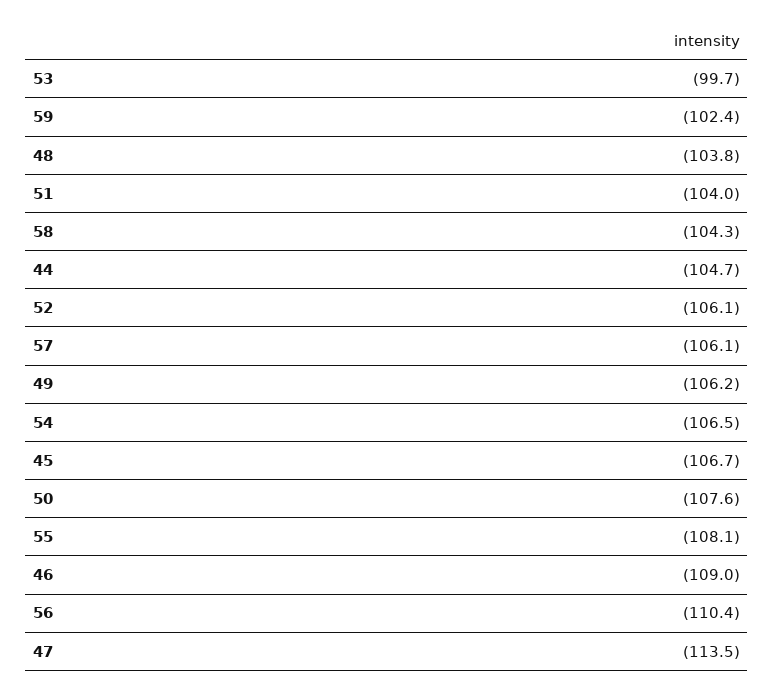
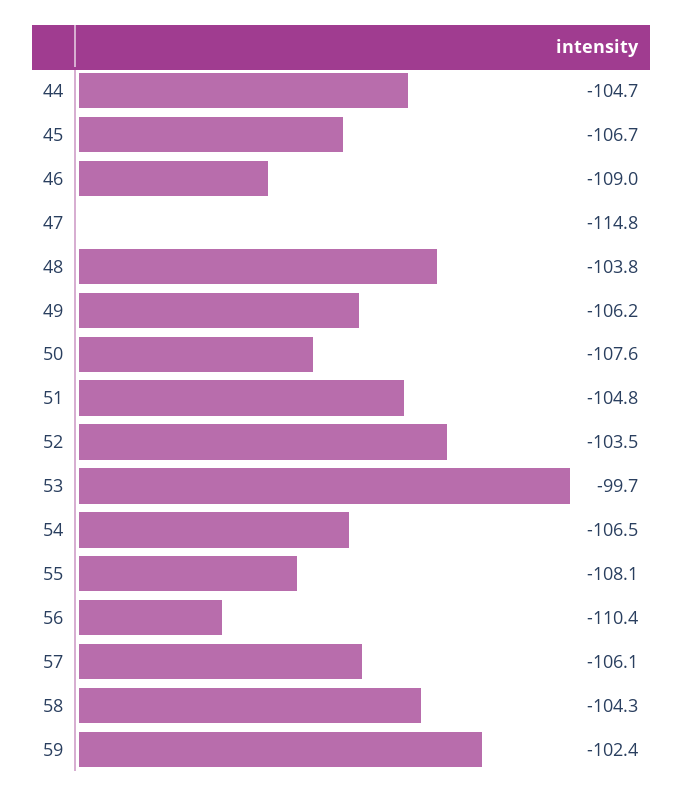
  {
    "53": -99.7,
    "59": -102.4,
    "48": -103.8,
-   "51": -104,
+   "51": -104.8,
    "58": -104.3,
    "44": -104.7,
-   "52": -106.1,
+   "52": -103.5,
    "57": -106.1,
    "49": -106.2,
    "54": -106.5,
    "45": -106.7,
    "50": -107.6,
    "55": -108.1,
    "46": -109,
    "56": -110.4,
-   "47": -113.5
+   "47": -114.8
  }

